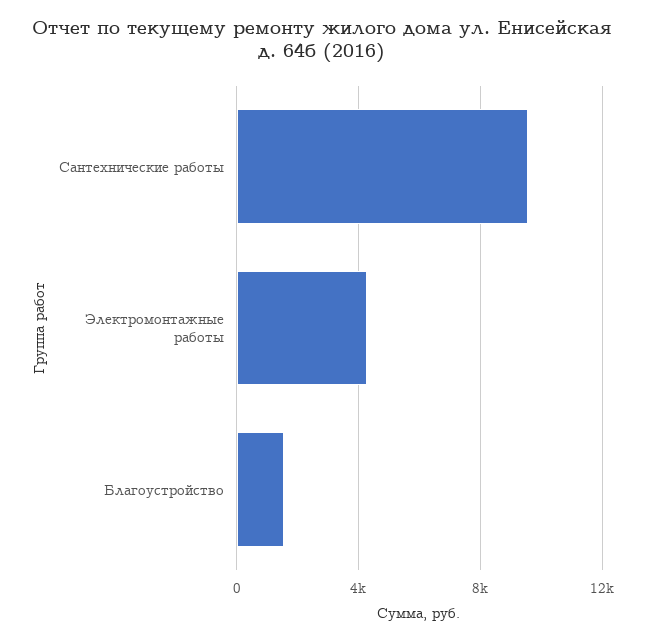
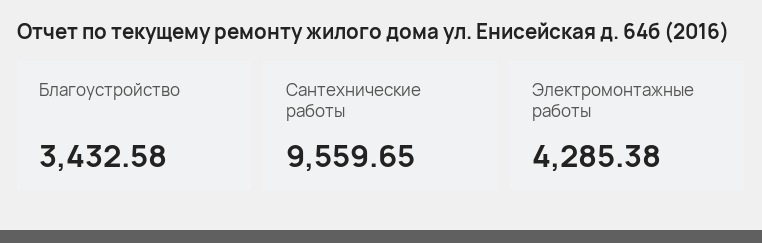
  {
    "Сантехнические работы": 9559.65,
    "Электромонтажные работы": 4285.38,
-   "Благоустройство": 1500
+   "Благоустройство": 3432.58
  }

